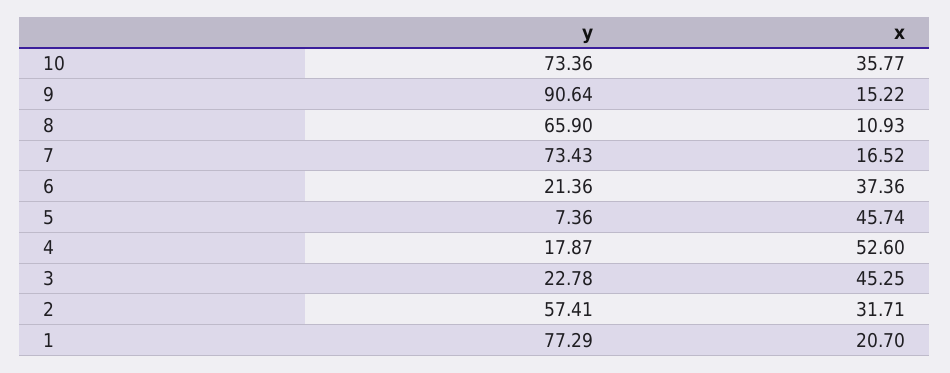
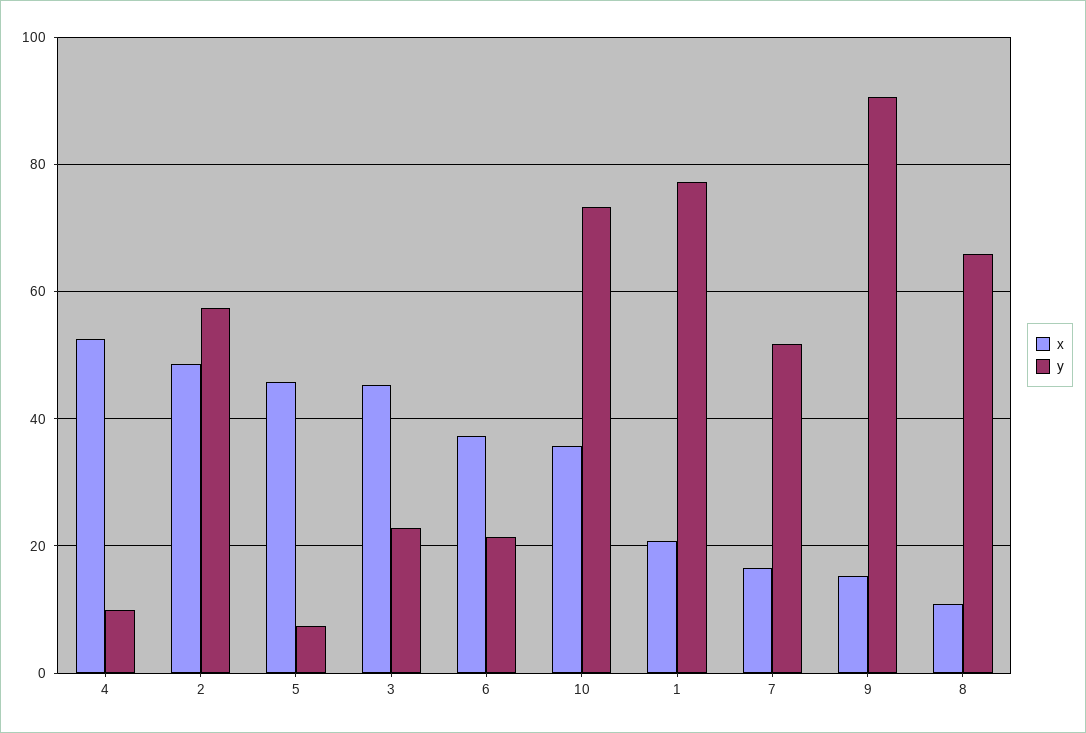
  {
    "y": {
      "10": 73.36,
      "9": 90.64,
      "8": 65.9,
-     "7": 73.43,
+     "7": 52,
      "6": 21.36,
      "5": 7.36,
-     "4": 17.87,
+     "4": 10,
      "3": 22.78,
      "2": 57.41,
      "1": 77.29
    },
    "x": {
      "10": 35.77,
      "9": 15.22,
      "8": 10.93,
      "7": 16.52,
      "6": 37.36,
      "5": 45.74,
      "4": 52.6,
      "3": 45.25,
-     "2": 31.71,
+     "2": 48,
      "1": 20.7
    }
  }

